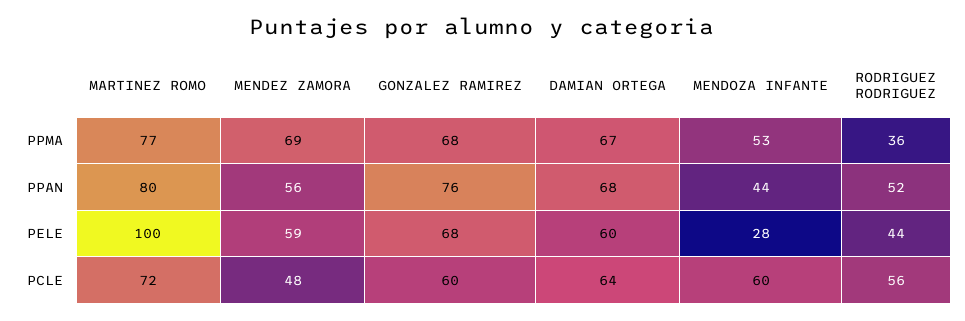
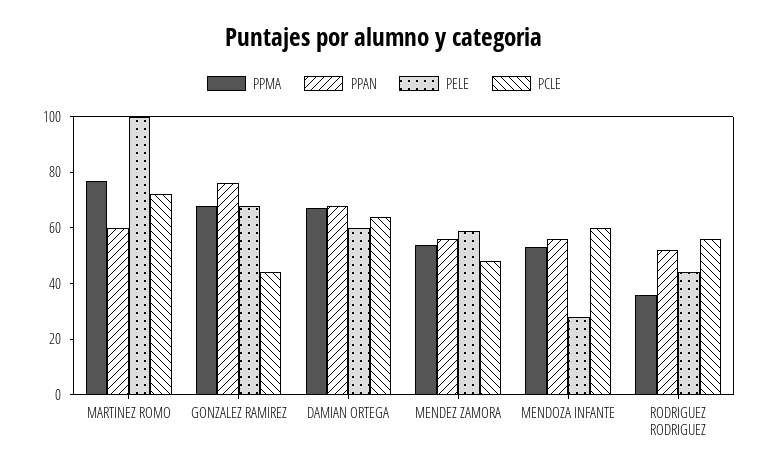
  {
    "PPMA": {
      "MARTINEZ ROMO": 77,
-     "MENDEZ ZAMORA": 69,
+     "MENDEZ ZAMORA": 55,
      "GONZALEZ RAMIREZ": 68,
      "DAMIAN ORTEGA": 67,
      "MENDOZA INFANTE": 53,
      "RODRIGUEZ RODRIGUEZ": 36
    },
    "PPAN": {
-     "MARTINEZ ROMO": 80,
+     "MARTINEZ ROMO": 60,
      "MENDEZ ZAMORA": 56,
      "GONZALEZ RAMIREZ": 76,
      "DAMIAN ORTEGA": 68,
-     "MENDOZA INFANTE": 44,
+     "MENDOZA INFANTE": 55,
      "RODRIGUEZ RODRIGUEZ": 52
    },
    "PELE": {
      "MARTINEZ ROMO": 100,
      "MENDEZ ZAMORA": 59,
      "GONZALEZ RAMIREZ": 68,
      "DAMIAN ORTEGA": 60,
      "MENDOZA INFANTE": 28,
      "RODRIGUEZ RODRIGUEZ": 44
    },
    "PCLE": {
      "MARTINEZ ROMO": 72,
      "MENDEZ ZAMORA": 48,
-     "GONZALEZ RAMIREZ": 60,
+     "GONZALEZ RAMIREZ": 45,
      "DAMIAN ORTEGA": 64,
      "MENDOZA INFANTE": 60,
      "RODRIGUEZ RODRIGUEZ": 56
    }
  }

